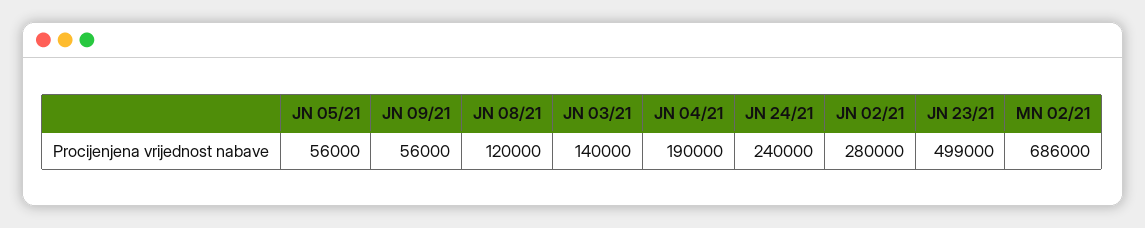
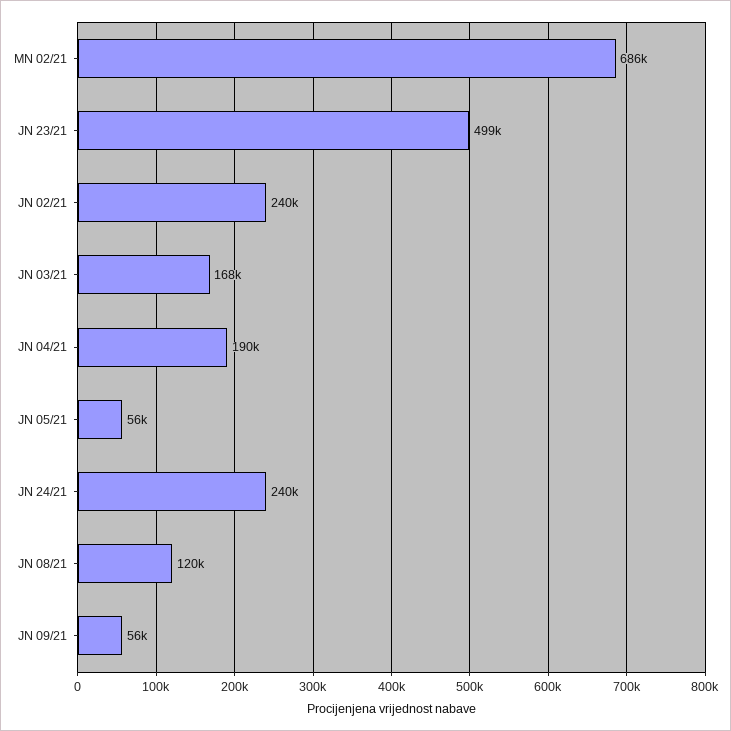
  {
    "JN 05/21": 56000,
    "JN 09/21": 56000,
    "JN 08/21": 120000,
-   "JN 03/21": 140000,
+   "JN 03/21": 168000,
    "JN 04/21": 190000,
    "JN 24/21": 240000,
-   "JN 02/21": 280000,
+   "JN 02/21": 240000,
    "JN 23/21": 499000,
    "MN 02/21": 686000
  }

